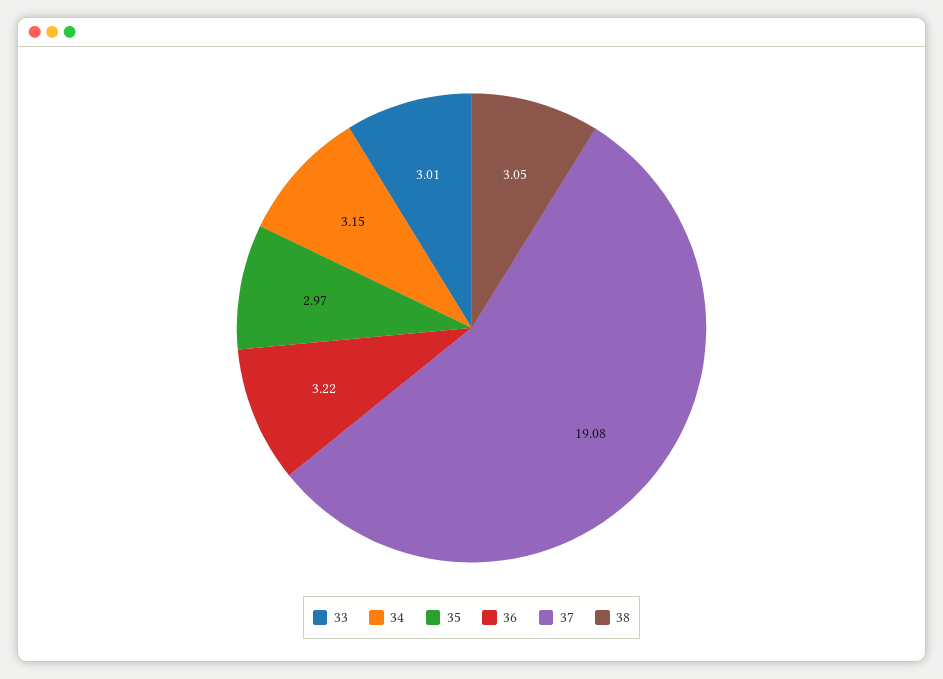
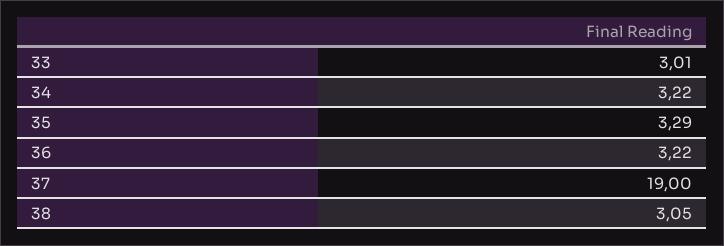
  {
    "33": 3.01,
-   "34": 3.15,
+   "34": 3.22,
-   "35": 2.97,
+   "35": 3.29,
    "36": 3.22,
-   "37": 19.08,
+   "37": 19,
    "38": 3.05
  }

